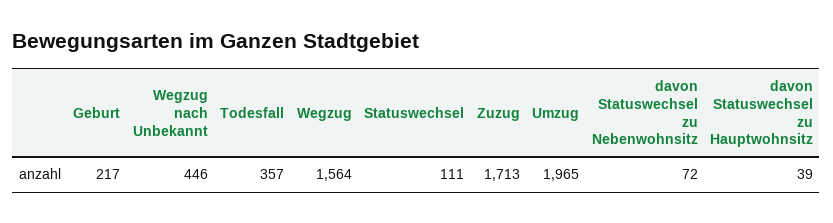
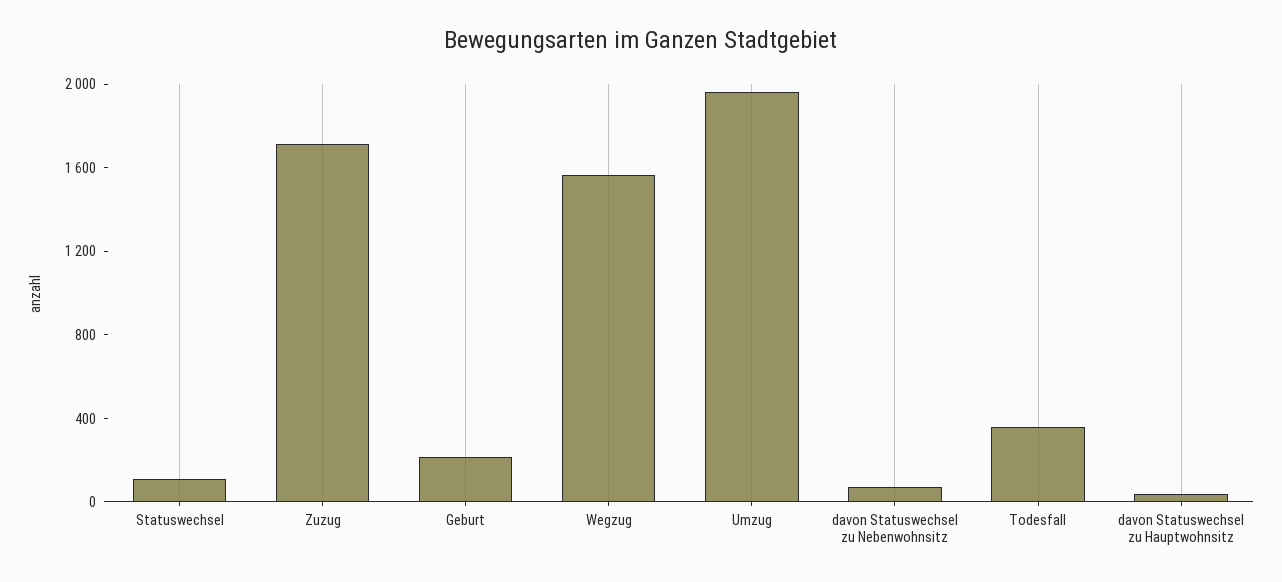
  {
    "Geburt": 217,
-   "Wegzug nach Unbekannt": 446,
    "Todesfall": 357,
    "Wegzug": 1564,
    "Statuswechsel": 111,
    "Zuzug": 1713,
    "Umzug": 1965,
    "davon Statuswechsel zu Nebenwohnsitz": 72,
    "davon Statuswechsel zu Hauptwohnsitz": 39
  }

